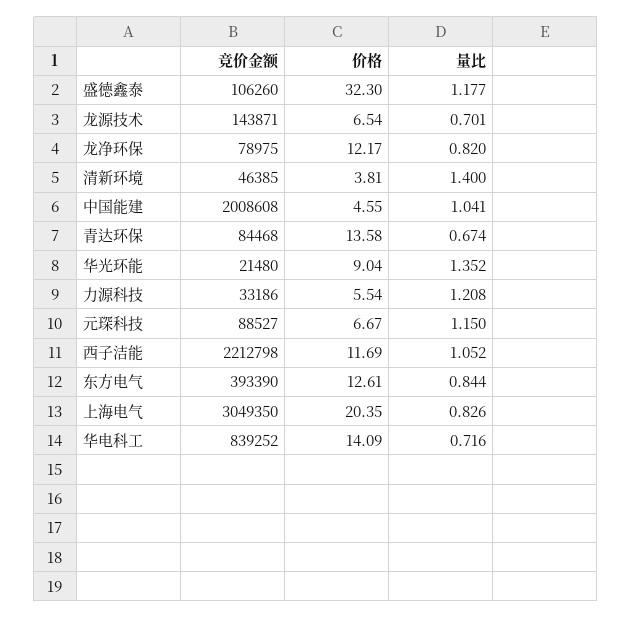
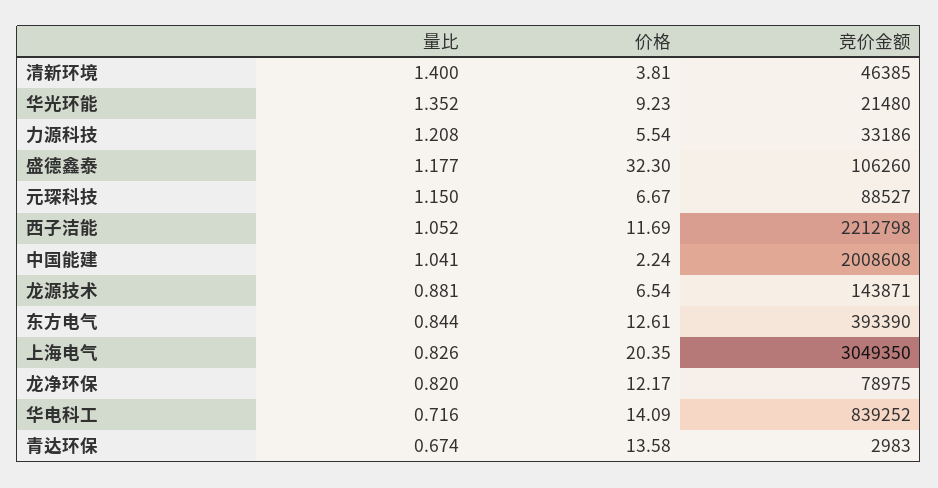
  {
    "竞价金额": {
      "盛德鑫泰": 106260,
      "龙源技术": 143871,
      "龙净环保": 78975,
      "清新环境": 46385,
      "中国能建": 2008608,
-     "青达环保": 84468,
+     "青达环保": 2983,
      "华光环能": 21480,
      "力源科技": 33186,
      "元琛科技": 88527,
      "西子洁能": 2212798,
      "东方电气": 393390,
      "上海电气": 3049350,
      "华电科工": 839252
    },
    "价格": {
      "盛德鑫泰": 32.3,
      "龙源技术": 6.54,
      "龙净环保": 12.17,
      "清新环境": 3.81,
-     "中国能建": 4.55,
+     "中国能建": 2.24,
      "青达环保": 13.58,
-     "华光环能": 9.04,
+     "华光环能": 9.23,
      "力源科技": 5.54,
      "元琛科技": 6.67,
      "西子洁能": 11.69,
      "东方电气": 12.61,
      "上海电气": 20.35,
      "华电科工": 14.09
    },
    "量比": {
      "盛德鑫泰": 1.177,
-     "龙源技术": 0.701,
+     "龙源技术": 0.881,
      "龙净环保": 0.82,
      "清新环境": 1.4,
      "中国能建": 1.041,
      "青达环保": 0.674,
      "华光环能": 1.352,
      "力源科技": 1.208,
      "元琛科技": 1.15,
      "西子洁能": 1.052,
      "东方电气": 0.844,
      "上海电气": 0.826,
      "华电科工": 0.716
    }
  }

